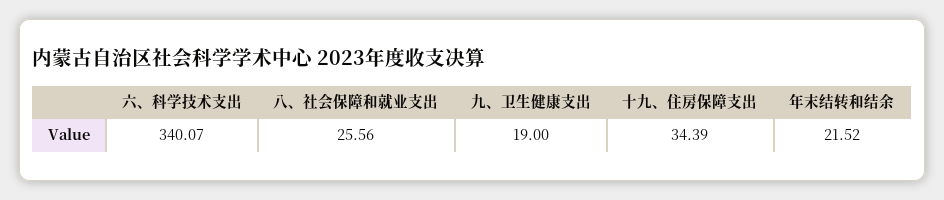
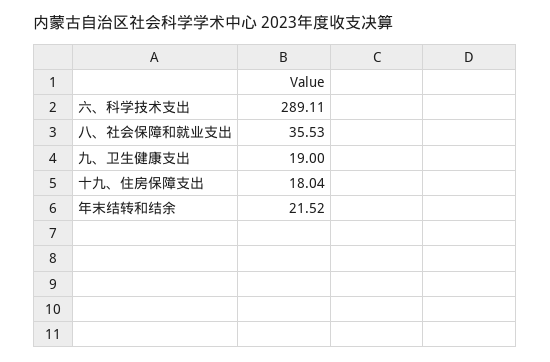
  {
-   "六、科学技术支出": 340.07,
+   "六、科学技术支出": 289.11,
-   "八、社会保障和就业支出": 25.56,
+   "八、社会保障和就业支出": 35.53,
    "九、卫生健康支出": 19,
-   "十九、住房保障支出": 34.39,
+   "十九、住房保障支出": 18.04,
    "年末结转和结余": 21.52
  }

